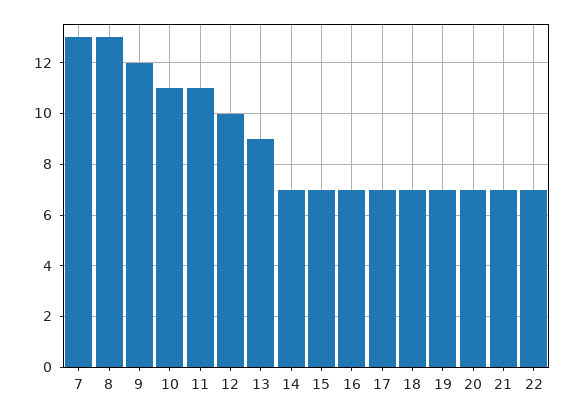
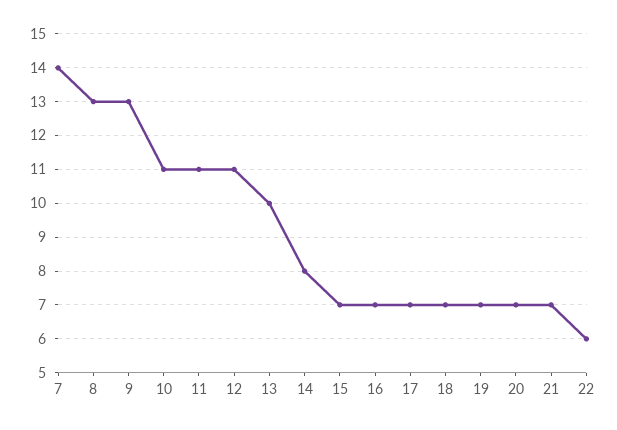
  {
-   "7": 13,
+   "7": 14,
    "8": 13,
-   "9": 12,
+   "9": 13,
    "10": 11,
    "11": 11,
-   "12": 10,
+   "12": 11,
-   "13": 9,
+   "13": 10,
-   "14": 7,
+   "14": 8,
    "15": 7,
    "16": 7,
    "17": 7,
    "18": 7,
    "19": 7,
    "20": 7,
    "21": 7,
-   "22": 7
+   "22": 6
  }

